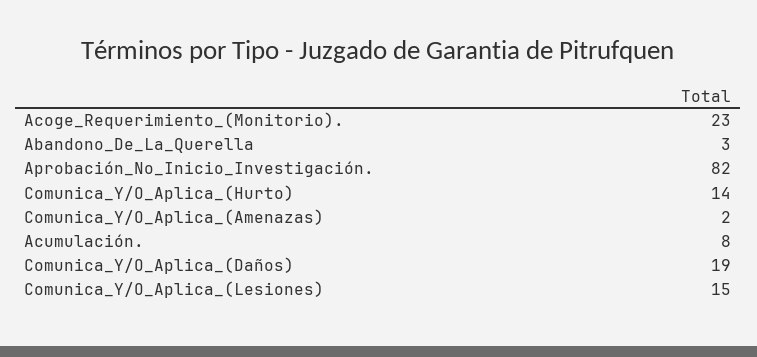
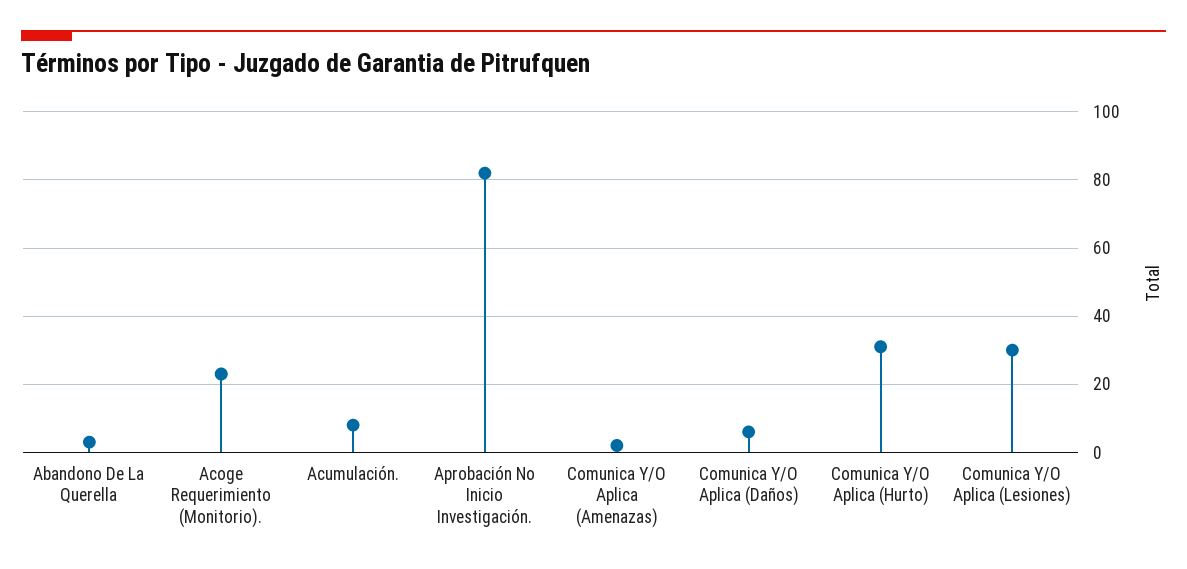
  {
    "Acoge_Requerimiento_(Monitorio).": 23,
    "Abandono_De_La_Querella": 3,
    "Aprobación_No_Inicio_Investigación.": 82,
-   "Comunica_Y/O_Aplica_(Hurto)": 14,
+   "Comunica_Y/O_Aplica_(Hurto)": 30,
    "Comunica_Y/O_Aplica_(Amenazas)": 2,
    "Acumulación.": 8,
-   "Comunica_Y/O_Aplica_(Daños)": 19,
+   "Comunica_Y/O_Aplica_(Daños)": 5,
-   "Comunica_Y/O_Aplica_(Lesiones)": 15
+   "Comunica_Y/O_Aplica_(Lesiones)": 30
  }

